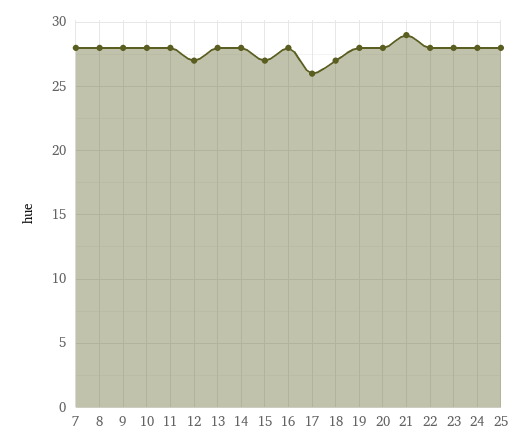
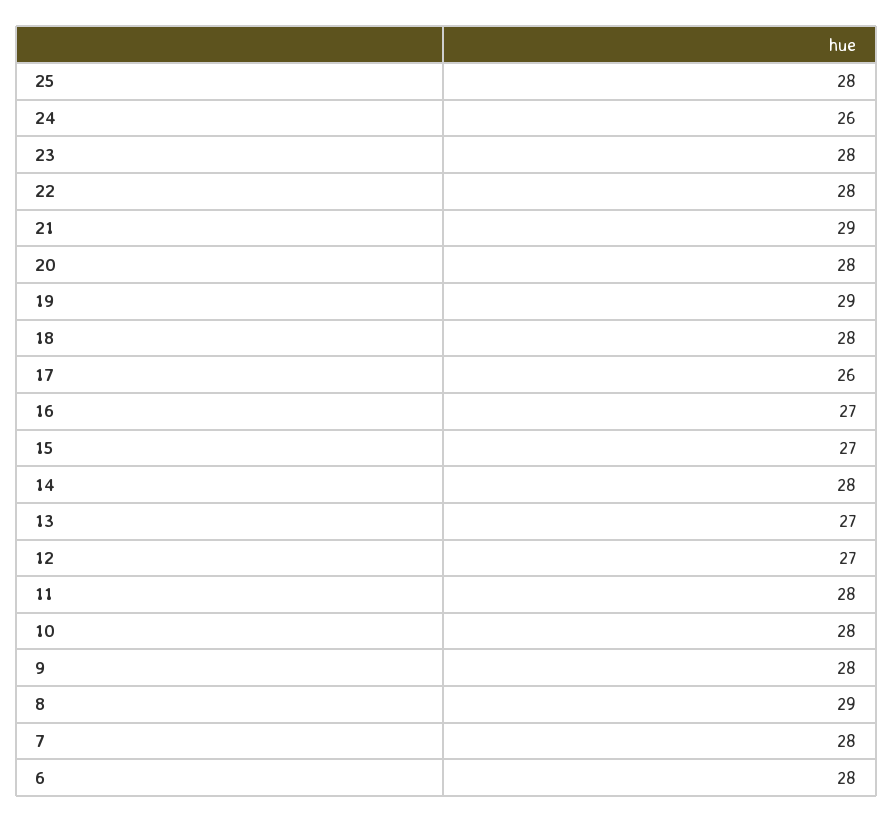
  {
    "7": 28,
-   "8": 28,
+   "8": 29,
    "9": 28,
    "10": 28,
    "11": 28,
    "12": 27,
-   "13": 28,
+   "13": 27,
    "14": 28,
    "15": 27,
-   "16": 28,
+   "16": 27,
    "17": 26,
-   "18": 27,
+   "18": 28,
-   "19": 28,
+   "19": 29,
    "20": 28,
    "21": 29,
    "22": 28,
    "23": 28,
-   "24": 28,
+   "24": 26,
-   "25": 28
+   "25": 28,
+   "6": 28
  }

